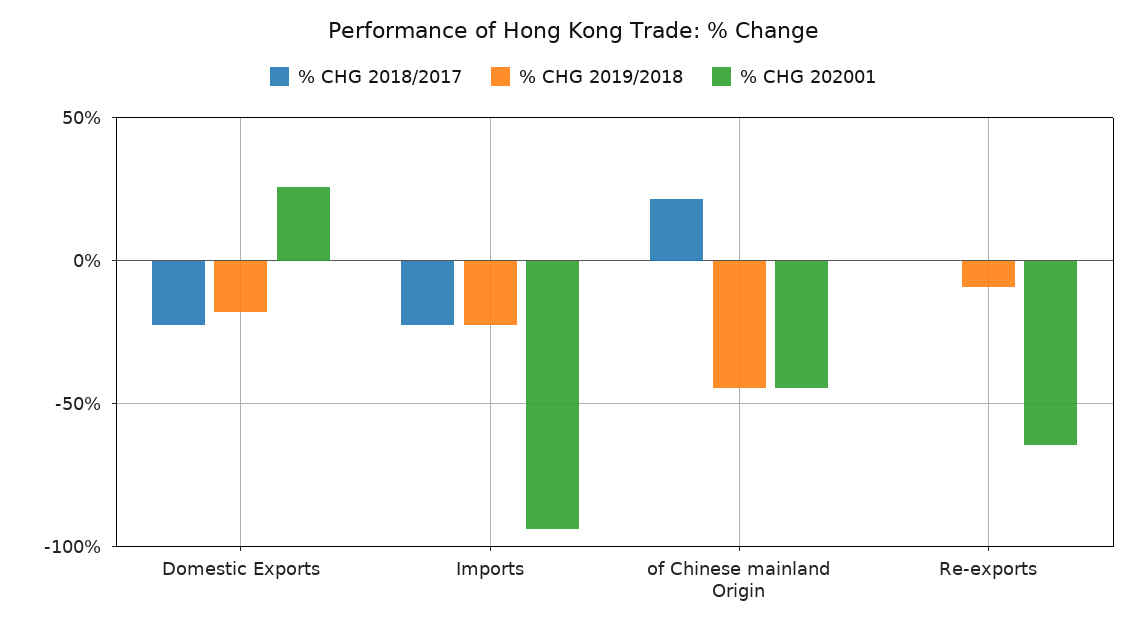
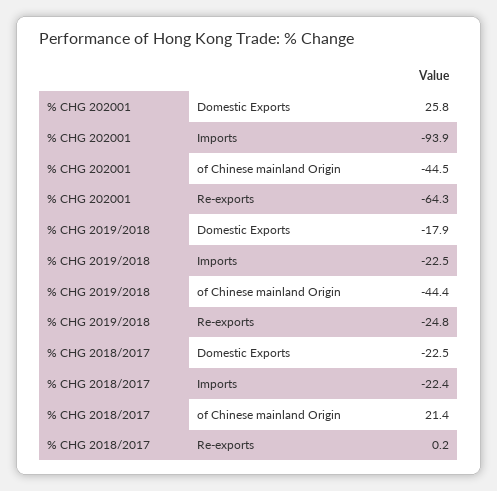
  {
    "% CHG 2018/2017": {
      "Domestic Exports": -22.5,
      "Imports": -22.4,
      "of Chinese mainland Origin": 21.4,
      "Re-exports": 0.2
    },
    "% CHG 2019/2018": {
      "Domestic Exports": -17.9,
      "Imports": -22.5,
      "of Chinese mainland Origin": -44.4,
-     "Re-exports": -10
+     "Re-exports": -24.8
    },
    "% CHG 202001": {
      "Domestic Exports": 25.8,
      "Imports": -93.9,
      "of Chinese mainland Origin": -44.5,
      "Re-exports": -64.3
    }
  }

